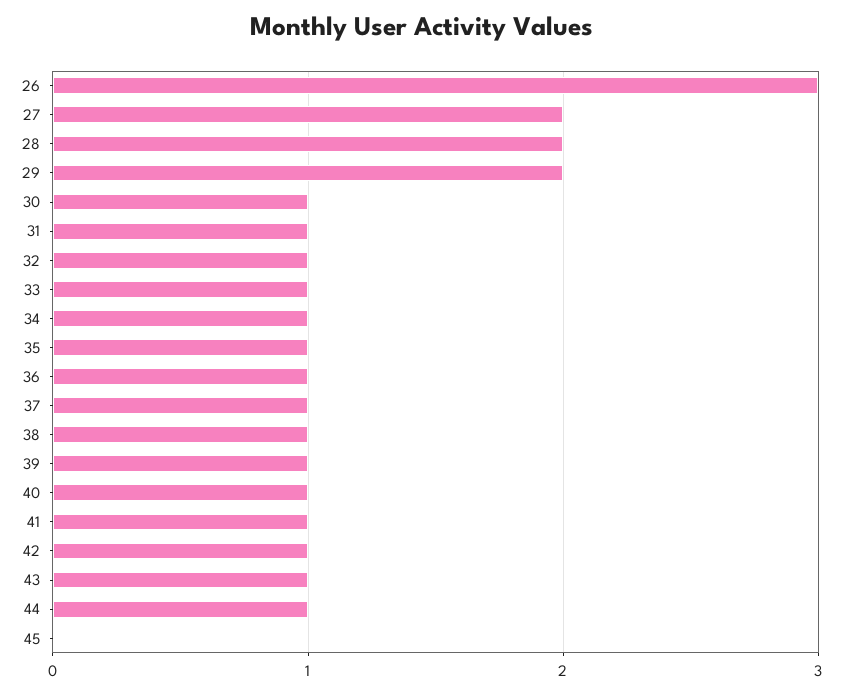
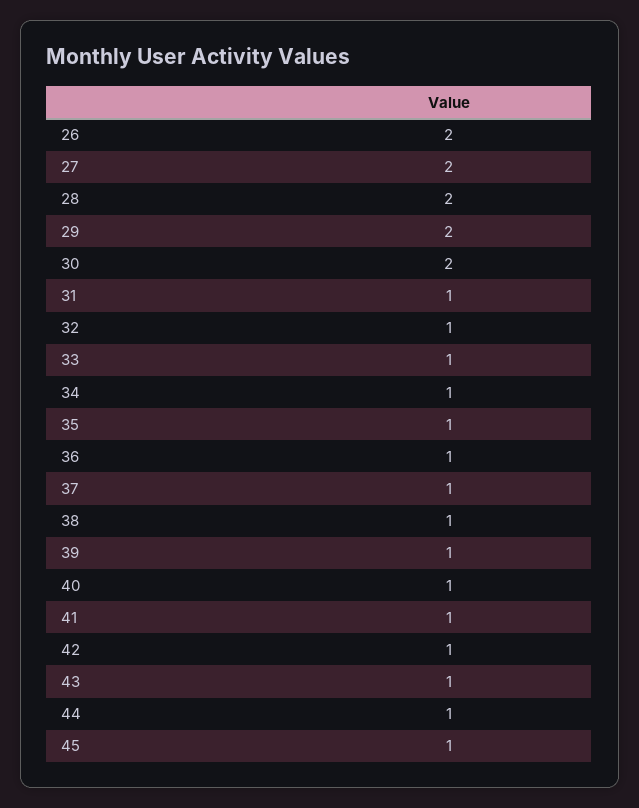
  {
-   "26": 3,
+   "26": 2,
    "27": 2,
    "28": 2,
    "29": 2,
-   "30": 1,
+   "30": 2,
    "31": 1,
    "32": 1,
    "33": 1,
    "34": 1,
    "35": 1,
    "36": 1,
    "37": 1,
    "38": 1,
    "39": 1,
    "40": 1,
    "41": 1,
    "42": 1,
    "43": 1,
    "44": 1,
-   "45": 0
+   "45": 1
  }

